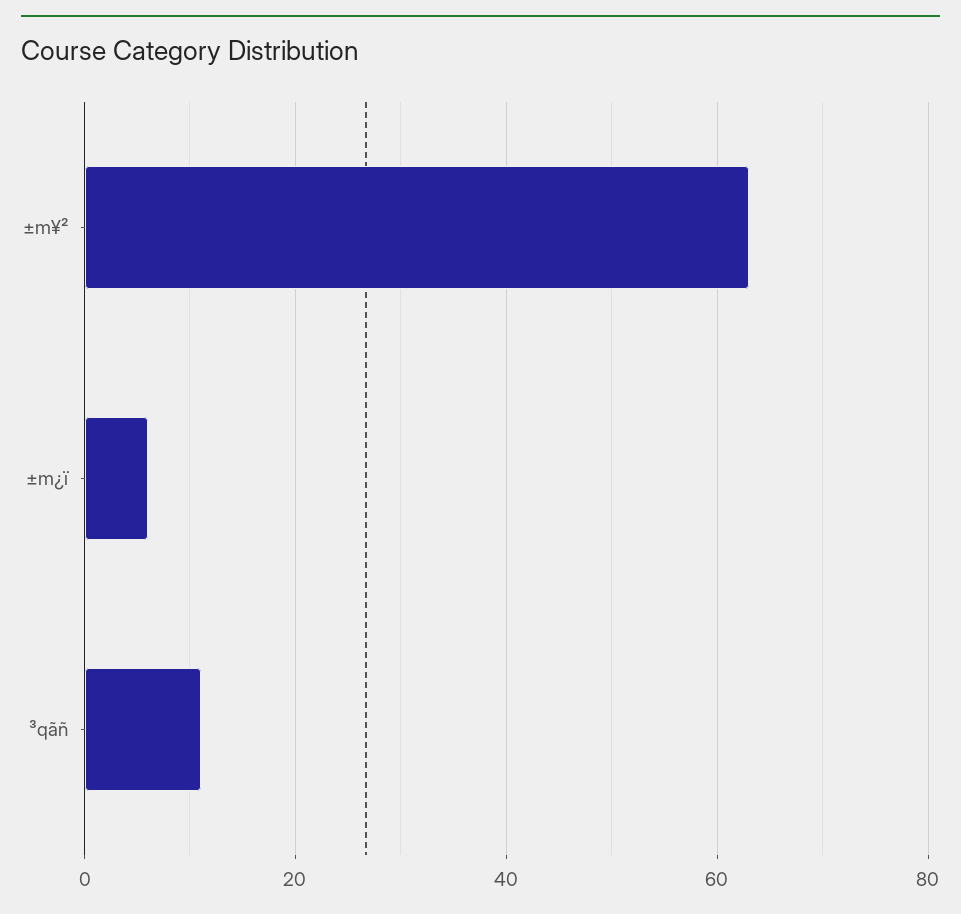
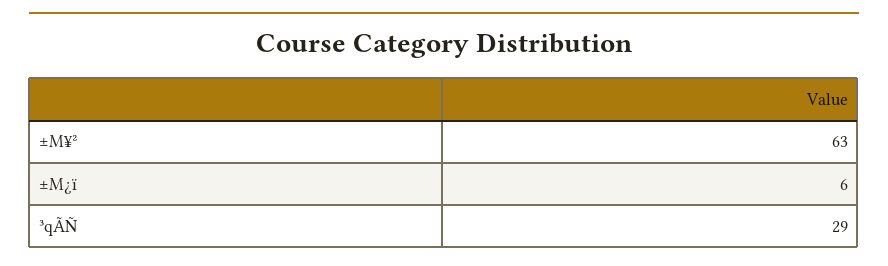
  {
    "±m¥²": 63,
    "±m¿ï": 6,
-   "³qãñ": 10
+   "³qãñ": 29
  }

